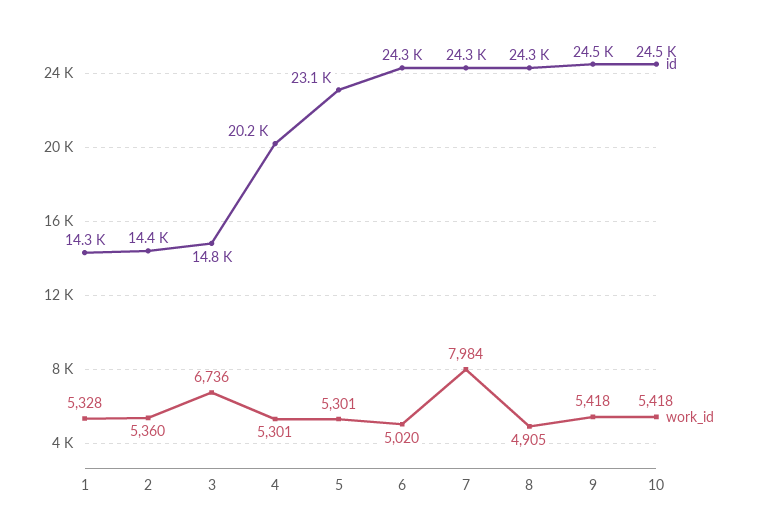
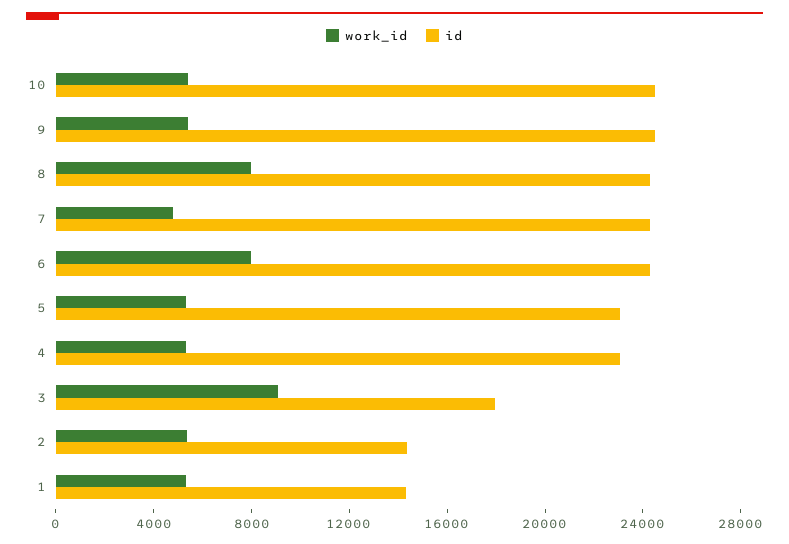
  {
    "id": {
      "1": 14300,
      "2": 14400,
-     "3": 14800,
+     "3": 18000,
-     "4": 20200,
+     "4": 23000,
      "5": 23100,
      "6": 24300,
      "7": 24300,
      "8": 24300,
      "9": 24500,
      "10": 24500
    },
    "work_id": {
      "1": 5328,
      "2": 5360,
-     "3": 6736,
+     "3": 9000,
      "4": 5301,
      "5": 5301,
-     "6": 5020,
+     "6": 8000,
-     "7": 7984,
+     "7": 5000,
-     "8": 4905,
+     "8": 8000,
      "9": 5418,
      "10": 5418
    }
  }

